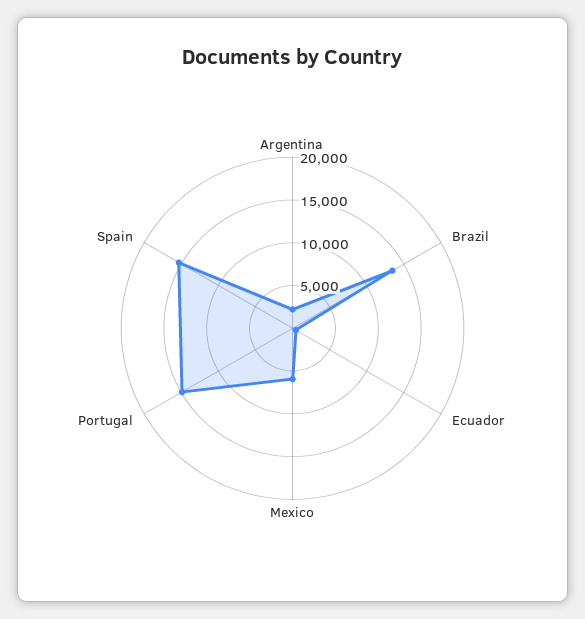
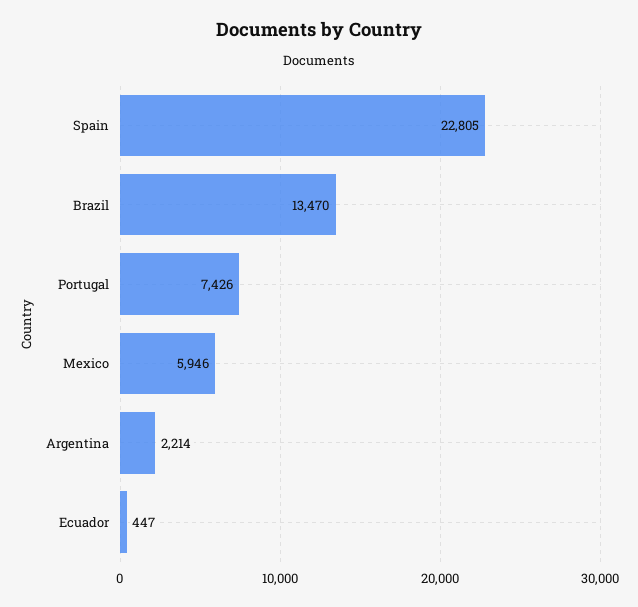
  {
    "Argentina": 2214,
    "Brazil": 13470,
    "Ecuador": 447,
    "Mexico": 5946,
-   "Portugal": 15000,
+   "Portugal": 7426,
-   "Spain": 15000
+   "Spain": 22805
  }

